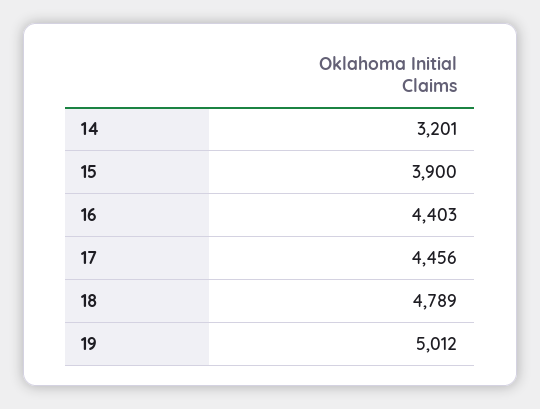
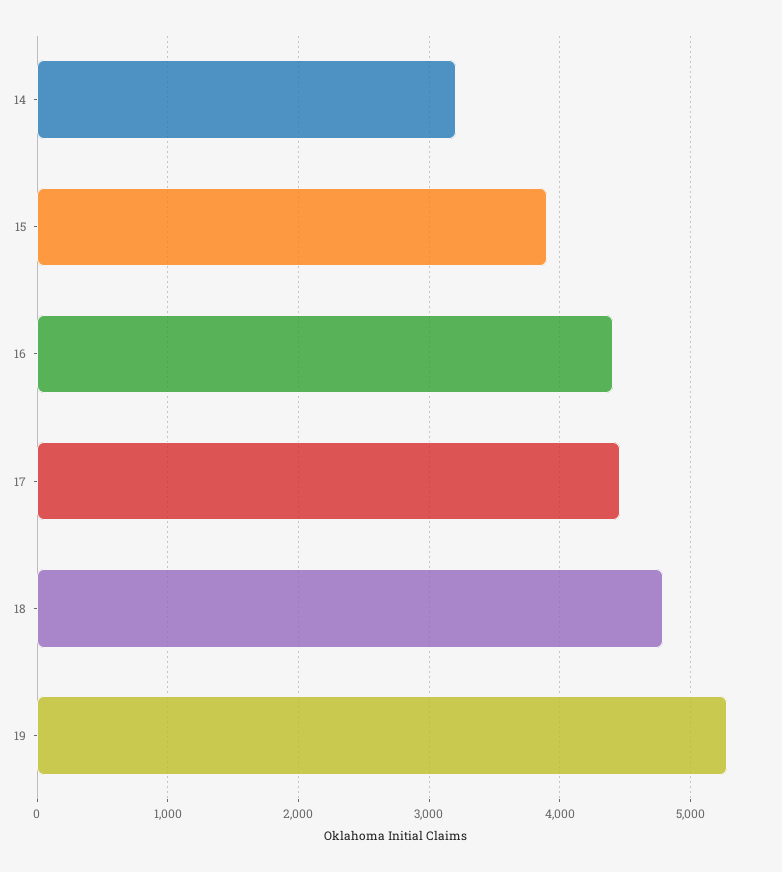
  {
    "14": 3201,
    "15": 3900,
    "16": 4403,
    "17": 4456,
    "18": 4789,
-   "19": 5012
+   "19": 5300
  }

